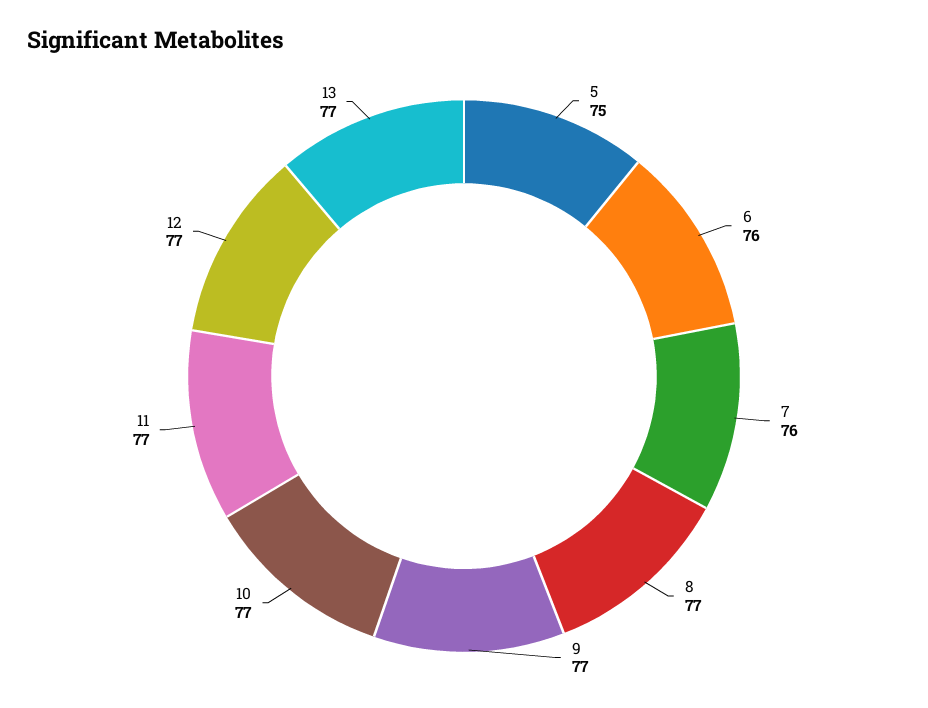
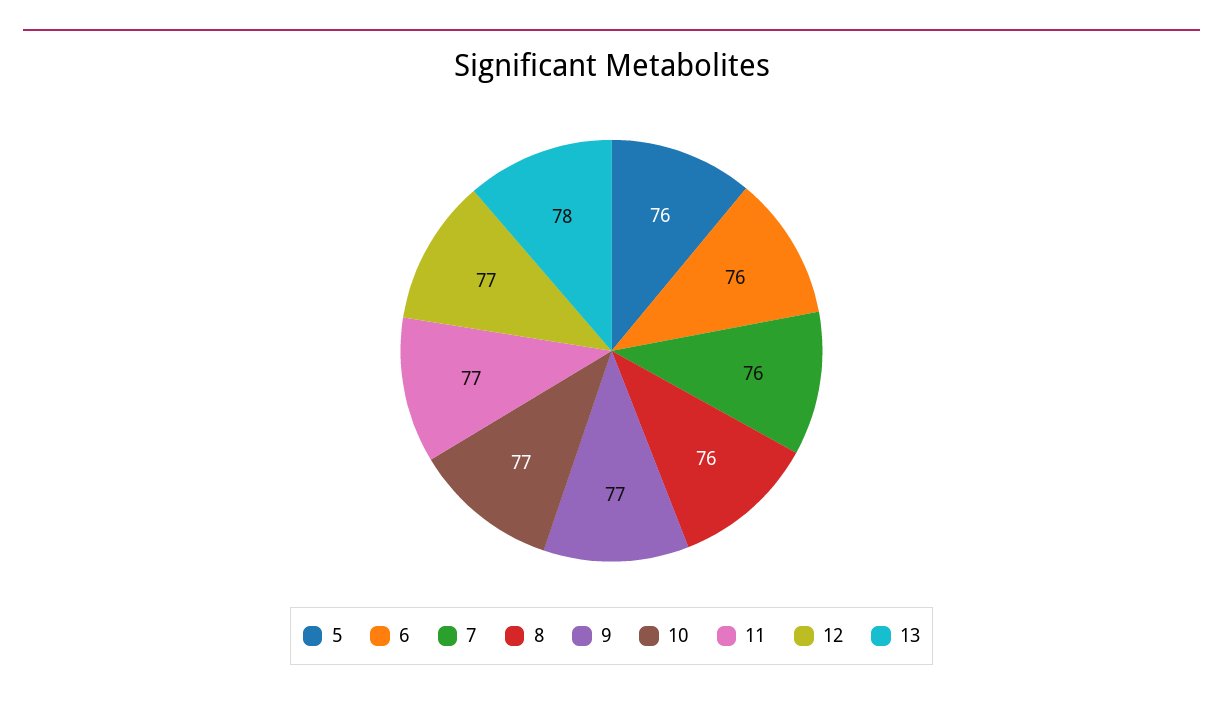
  {
-   "5": 75,
+   "5": 76,
    "6": 76,
    "7": 76,
-   "8": 77,
+   "8": 76,
    "9": 77,
    "10": 77,
    "11": 77,
    "12": 77,
-   "13": 77
+   "13": 78
  }

